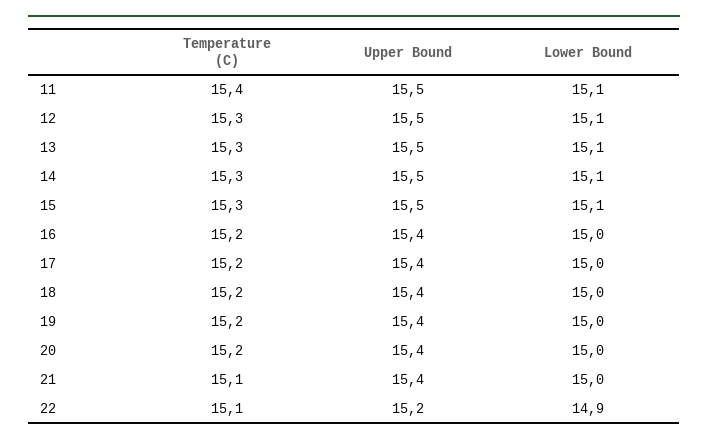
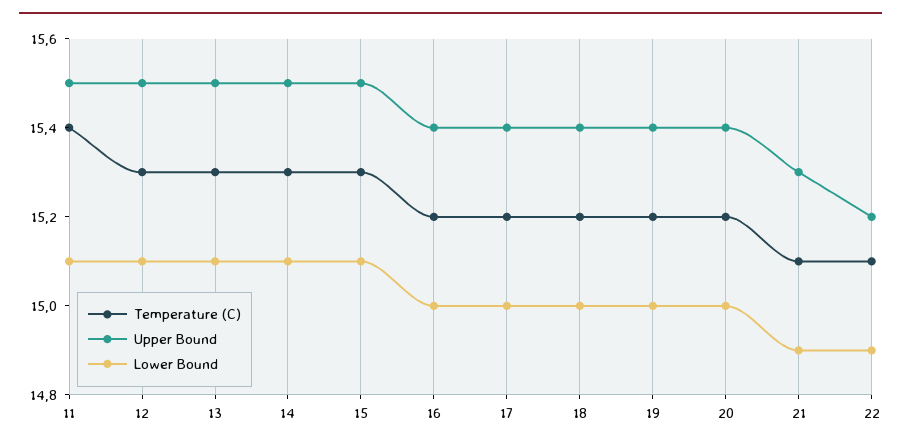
  {
    "Temperature (C)": {
      "11": 15.4,
      "12": 15.3,
      "13": 15.3,
      "14": 15.3,
      "15": 15.3,
      "16": 15.2,
      "17": 15.2,
      "18": 15.2,
      "19": 15.2,
      "20": 15.2,
      "21": 15.1,
      "22": 15.1
    },
    "Upper Bound": {
      "11": 15.5,
      "12": 15.5,
      "13": 15.5,
      "14": 15.5,
      "15": 15.5,
      "16": 15.4,
      "17": 15.4,
      "18": 15.4,
      "19": 15.4,
      "20": 15.4,
-     "21": 15.4,
+     "21": 15.3,
      "22": 15.2
    },
    "Lower Bound": {
      "11": 15.1,
      "12": 15.1,
      "13": 15.1,
      "14": 15.1,
      "15": 15.1,
      "16": 15,
      "17": 15,
      "18": 15,
      "19": 15,
      "20": 15,
-     "21": 15,
+     "21": 14.9,
      "22": 14.9
    }
  }

